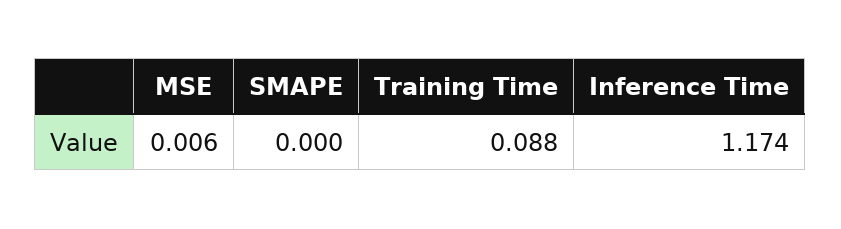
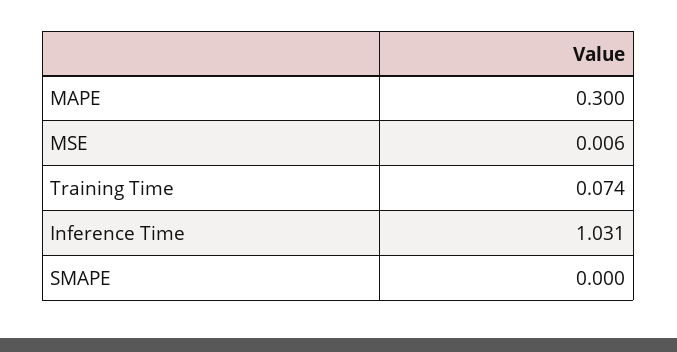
  {
    "MSE": 0.006,
    "SMAPE": 0,
-   "Training Time": 0.088,
+   "Training Time": 0.074,
-   "Inference Time": 1.174
+   "Inference Time": 1.031,
+   "MAPE": 0.3
  }

